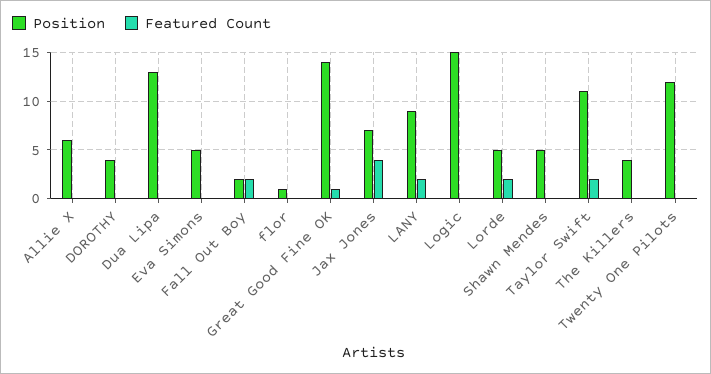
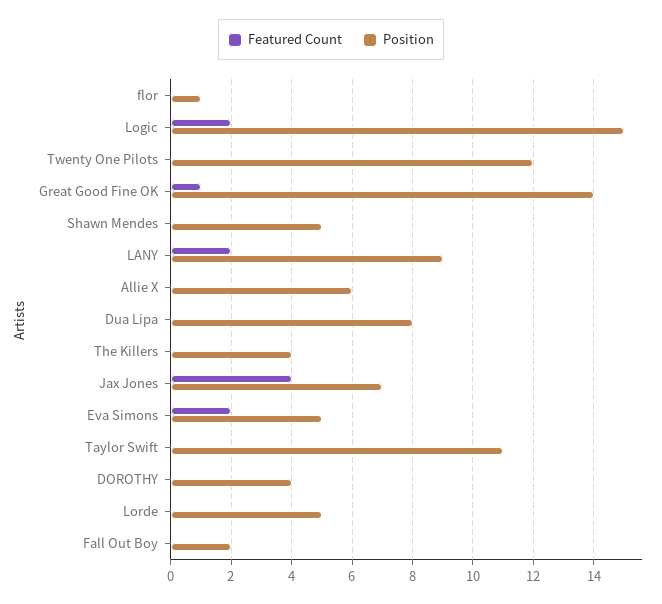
  {
    "Position": {
      "Allie X": 6,
      "DOROTHY": 4,
-     "Dua Lipa": 13,
+     "Dua Lipa": 8,
      "Eva Simons": 5,
      "Fall Out Boy": 2,
      "flor": 1,
      "Great Good Fine OK": 14,
      "Jax Jones": 7,
      "LANY": 9,
      "Logic": 15,
      "Lorde": 5,
      "Shawn Mendes": 5,
      "Taylor Swift": 11,
      "The Killers": 4,
      "Twenty One Pilots": 12
    },
    "Featured Count": {
      "Allie X": 0,
      "DOROTHY": 0,
      "Dua Lipa": 0,
-     "Eva Simons": 0,
+     "Eva Simons": 2,
-     "Fall Out Boy": 2,
+     "Fall Out Boy": 0,
      "flor": 0,
      "Great Good Fine OK": 1,
      "Jax Jones": 4,
      "LANY": 2,
-     "Logic": 0,
+     "Logic": 2,
-     "Lorde": 2,
+     "Lorde": 0,
      "Shawn Mendes": 0,
-     "Taylor Swift": 2,
+     "Taylor Swift": 0,
      "The Killers": 0,
      "Twenty One Pilots": 0
    }
  }

